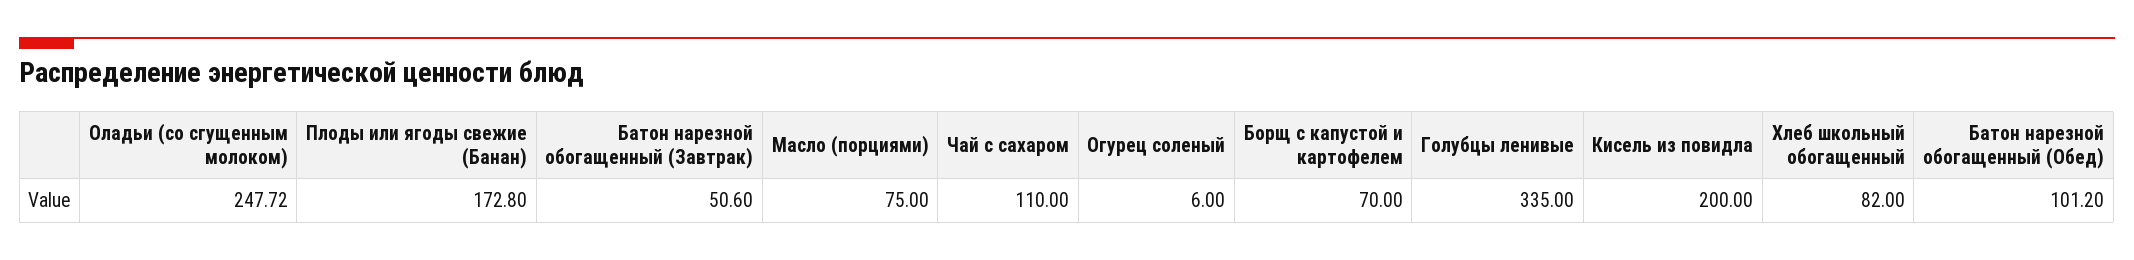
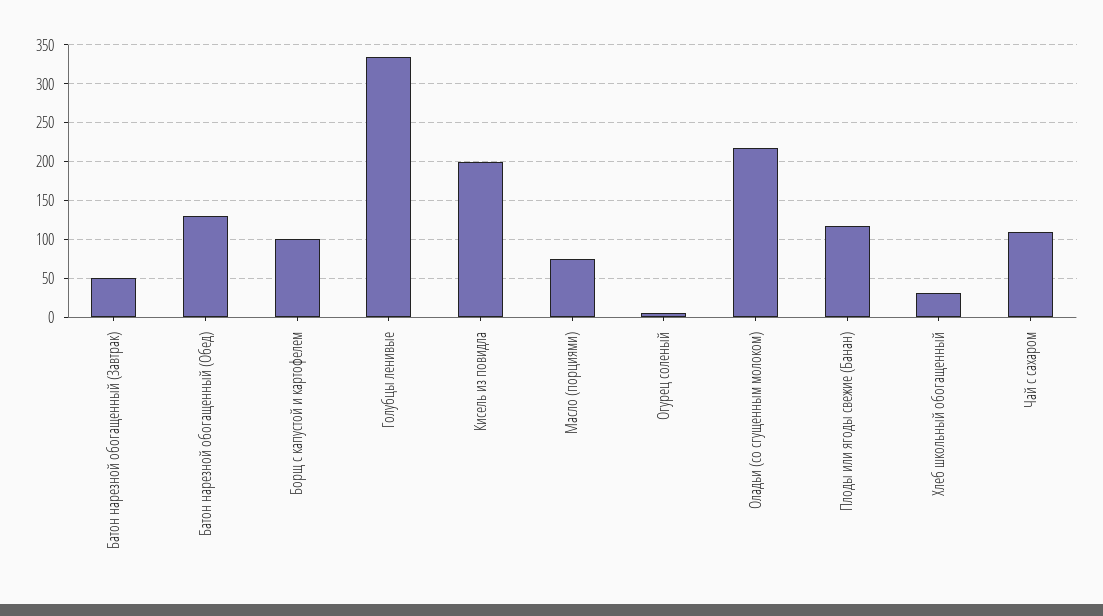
  {
-   "Оладьи (со сгущенным молоком)": 247.72,
+   "Оладьи (со сгущенным молоком)": 220,
-   "Плоды или ягоды свежие (Банан)": 172.8,
+   "Плоды или ягоды свежие (Банан)": 120,
    "Батон нарезной обогащенный (Завтрак)": 50.6,
    "Масло (порциями)": 75,
    "Чай с сахаром": 110,
    "Огурец соленый": 6,
-   "Борщ с капустой и картофелем": 70,
+   "Борщ с капустой и картофелем": 100,
    "Голубцы ленивые": 335,
    "Кисель из повидла": 200,
-   "Хлеб школьный обогащенный": 82,
+   "Хлеб школьный обогащенный": 30,
-   "Батон нарезной обогащенный (Обед)": 101.2
+   "Батон нарезной обогащенный (Обед)": 130
  }

